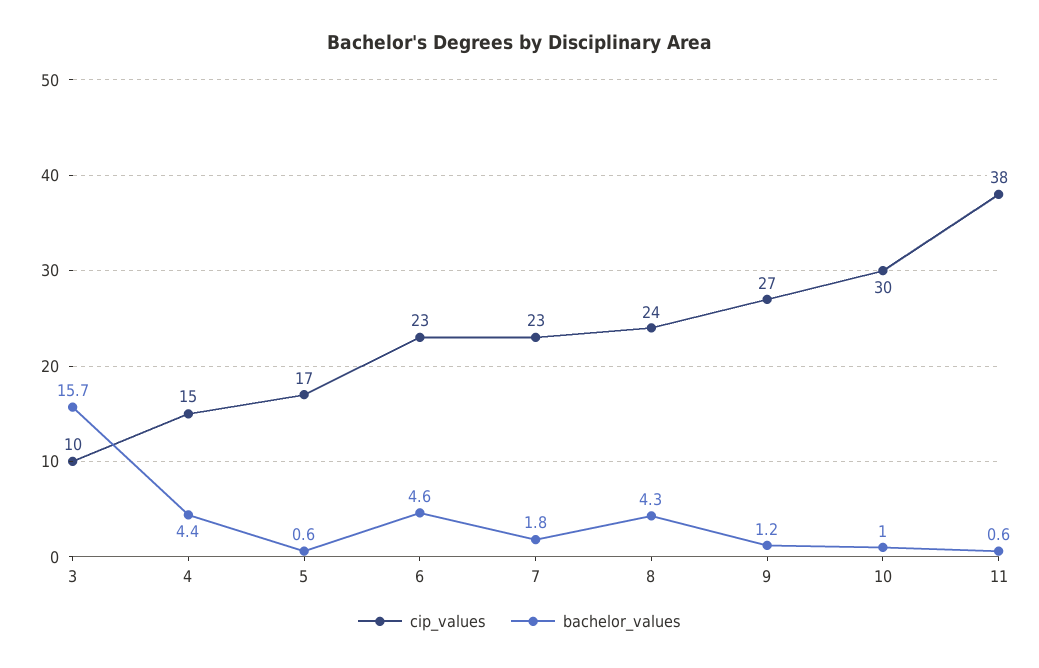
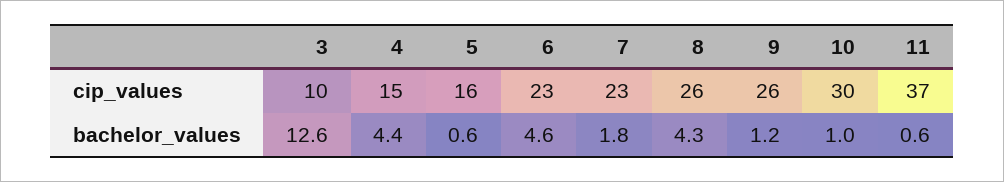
  {
    "cip_values": {
      "3": 10,
      "4": 15,
-     "5": 17,
+     "5": 16,
      "6": 23,
      "7": 23,
-     "8": 24,
+     "8": 26,
-     "9": 27,
+     "9": 26,
      "10": 30,
-     "11": 38
+     "11": 37
    },
    "bachelor_values": {
-     "3": 15.7,
+     "3": 12.6,
      "4": 4.4,
      "5": 0.6,
      "6": 4.6,
      "7": 1.8,
      "8": 4.3,
      "9": 1.2,
      "10": 1,
      "11": 0.6
    }
  }

